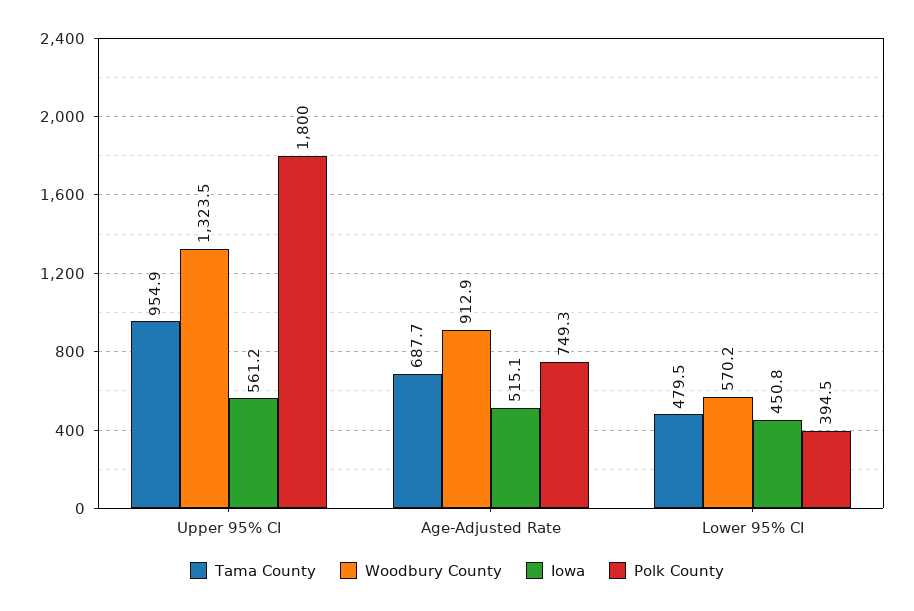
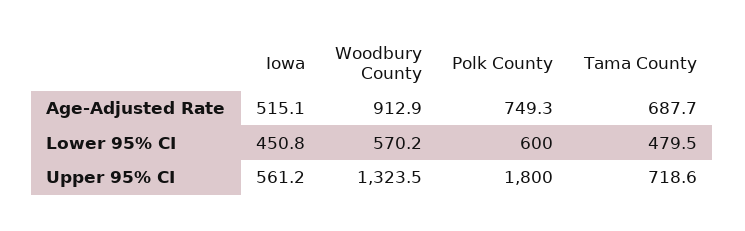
  {
    "Tama County": {
-     "Upper 95% CI": 954.9,
+     "Upper 95% CI": 718.6,
      "Age-Adjusted Rate": 687.7,
      "Lower 95% CI": 479.5
    },
    "Woodbury County": {
      "Upper 95% CI": 1323.5,
      "Age-Adjusted Rate": 912.9,
      "Lower 95% CI": 570.2
    },
    "Iowa": {
      "Upper 95% CI": 561.2,
      "Age-Adjusted Rate": 515.1,
      "Lower 95% CI": 450.8
    },
    "Polk County": {
      "Upper 95% CI": 1800,
      "Age-Adjusted Rate": 749.3,
-     "Lower 95% CI": 394.5
+     "Lower 95% CI": 600
    }
  }

